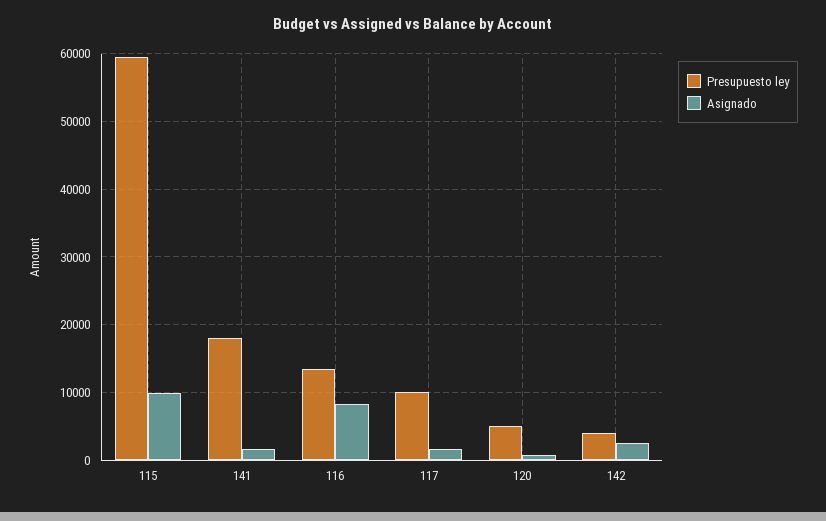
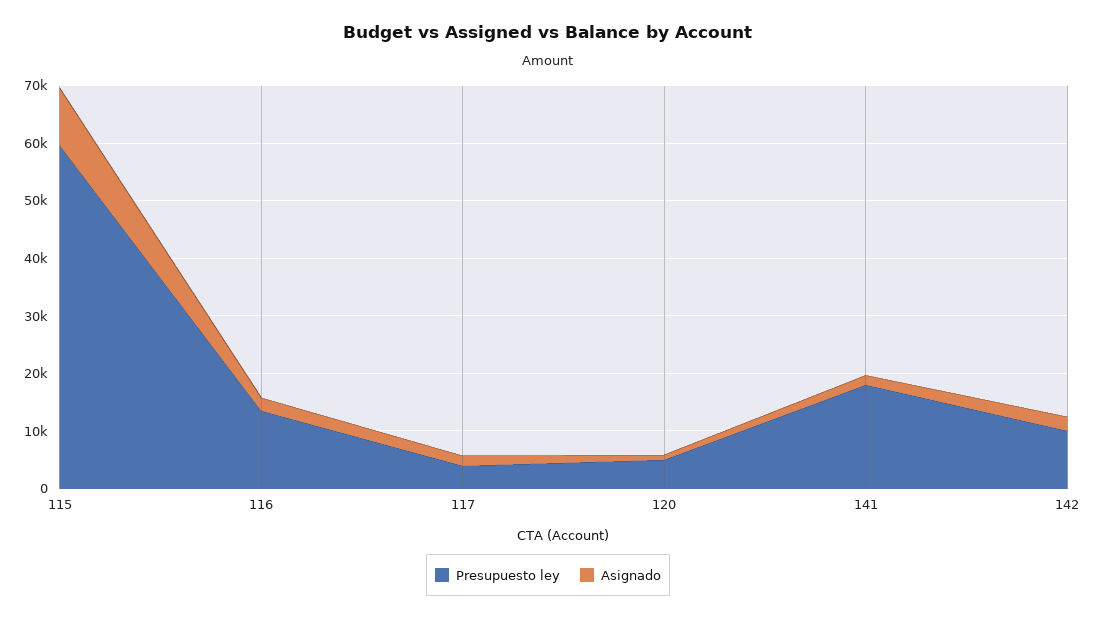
  {
    "Presupuesto ley": {
      "115": 60000,
      "141": 18000,
      "116": 14000,
-     "117": 10000,
+     "117": 4000,
      "120": 5000,
-     "142": 4000
+     "142": 10000
    },
    "Asignado": {
      "115": 10000,
      "141": 2000,
-     "116": 8000,
+     "116": 2000,
      "117": 2000,
      "120": 1000,
      "142": 3000
    }
  }

